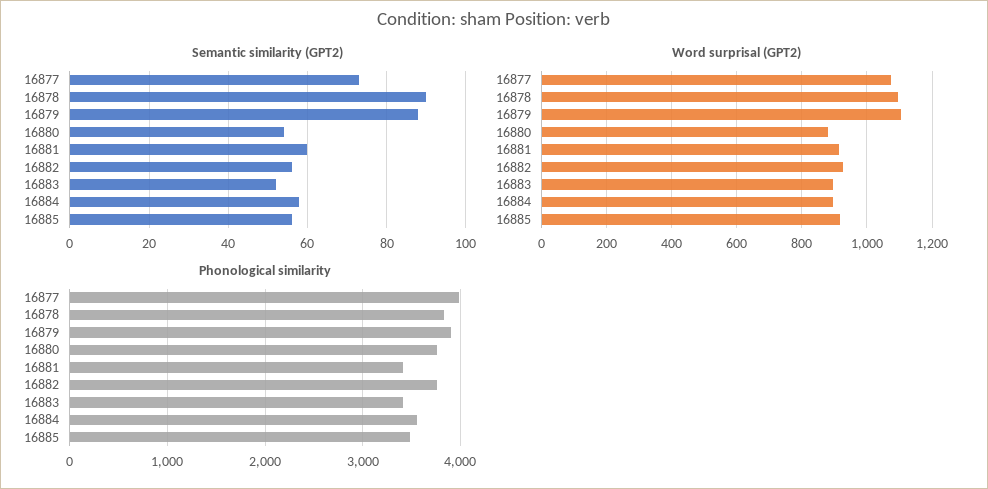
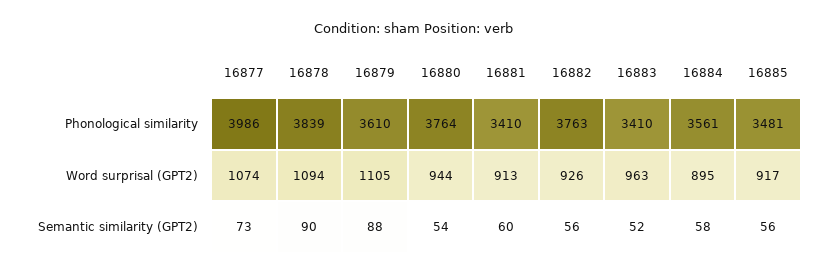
  {
    "Semantic similarity (GPT2)": {
      "16877": 73,
      "16878": 90,
      "16879": 88,
      "16880": 54,
      "16881": 60,
      "16882": 56,
      "16883": 52,
      "16884": 58,
      "16885": 56
    },
    "Word surprisal (GPT2)": {
      "16877": 1074,
      "16878": 1094,
      "16879": 1105,
-     "16880": 880,
+     "16880": 944,
      "16881": 913,
      "16882": 926,
-     "16883": 900,
+     "16883": 963,
      "16884": 895,
      "16885": 917
    },
    "Phonological similarity": {
      "16877": 3986,
      "16878": 3839,
-     "16879": 3900,
+     "16879": 3610,
      "16880": 3764,
      "16881": 3410,
      "16882": 3763,
      "16883": 3410,
      "16884": 3561,
      "16885": 3481
    }
  }

